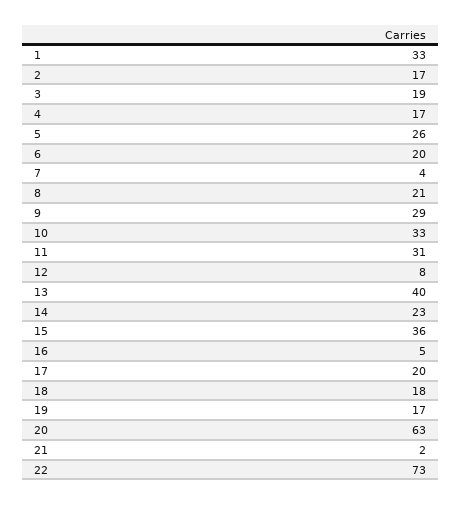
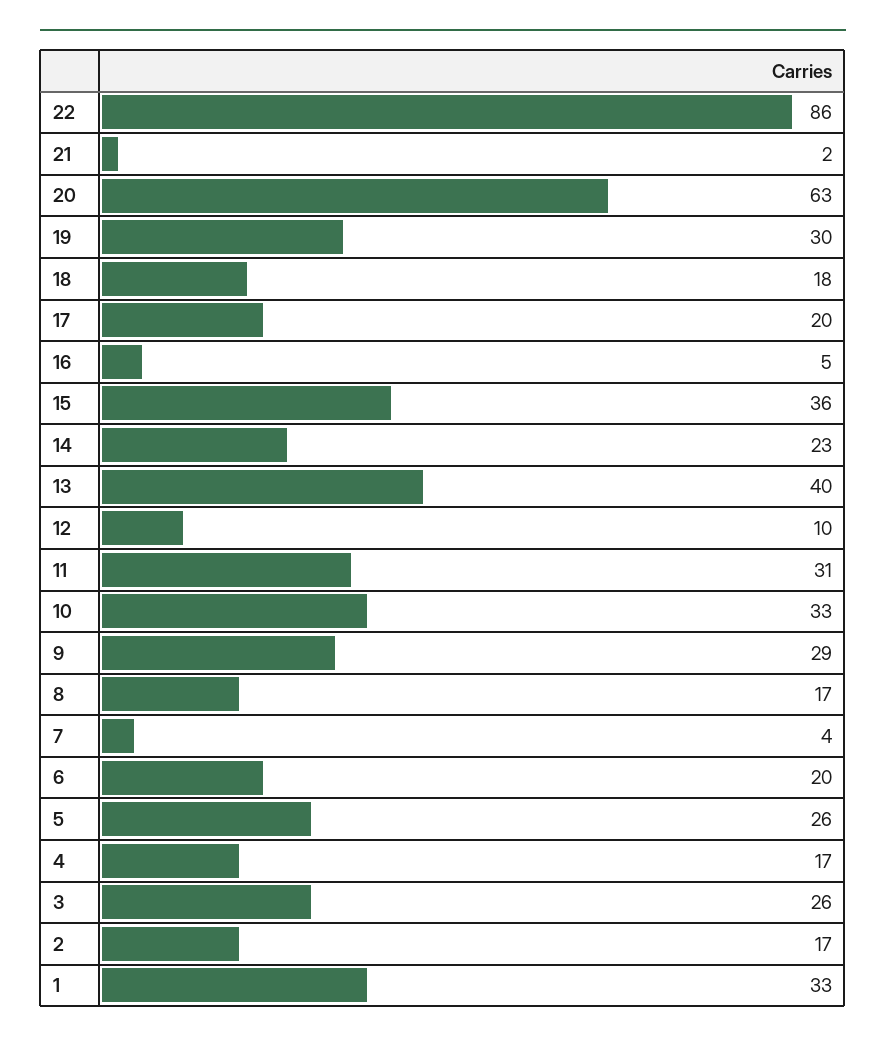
  {
    "1": 33,
    "2": 17,
-   "3": 19,
+   "3": 26,
    "4": 17,
    "5": 26,
    "6": 20,
    "7": 4,
-   "8": 21,
+   "8": 17,
    "9": 29,
    "10": 33,
    "11": 31,
-   "12": 8,
+   "12": 10,
    "13": 40,
    "14": 23,
    "15": 36,
    "16": 5,
    "17": 20,
    "18": 18,
-   "19": 17,
+   "19": 30,
    "20": 63,
    "21": 2,
-   "22": 73
+   "22": 86
  }

